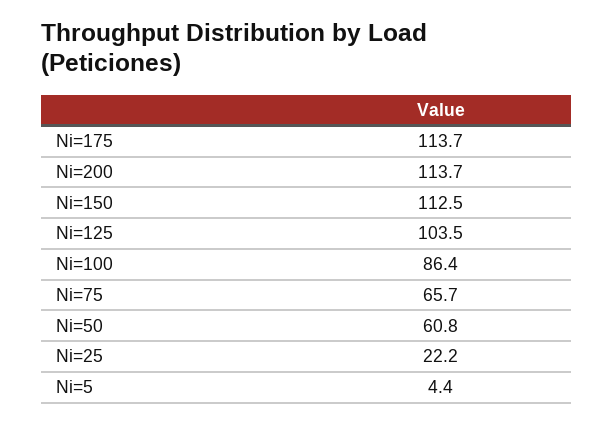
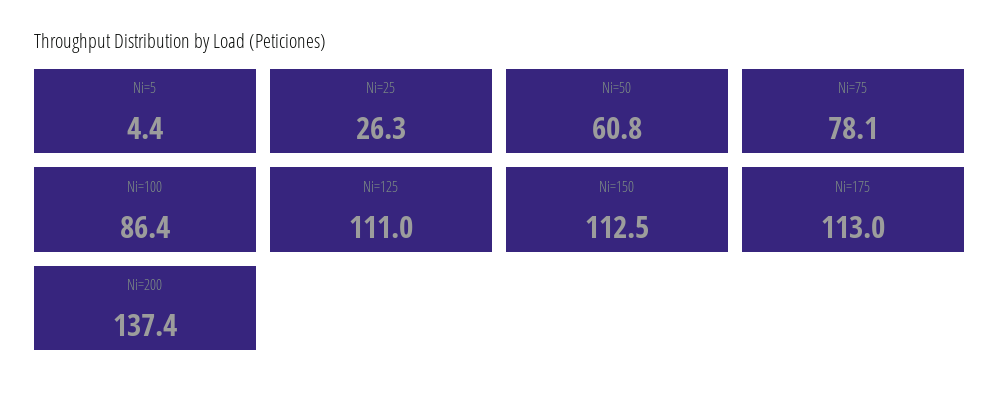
  {
-   "Ni=175": 113.7,
+   "Ni=175": 113,
-   "Ni=200": 113.7,
+   "Ni=200": 137.4,
    "Ni=150": 112.5,
-   "Ni=125": 103.5,
+   "Ni=125": 111,
    "Ni=100": 86.4,
-   "Ni=75": 65.7,
+   "Ni=75": 78.1,
    "Ni=50": 60.8,
-   "Ni=25": 22.2,
+   "Ni=25": 26.3,
    "Ni=5": 4.4
  }

